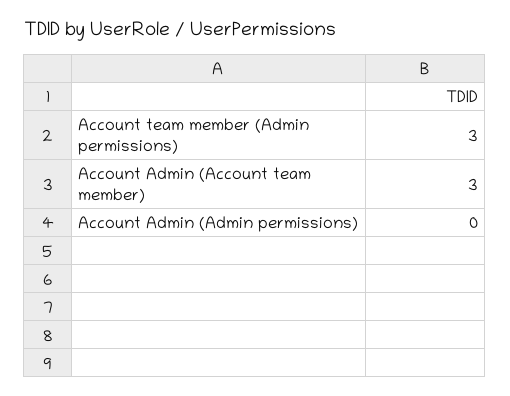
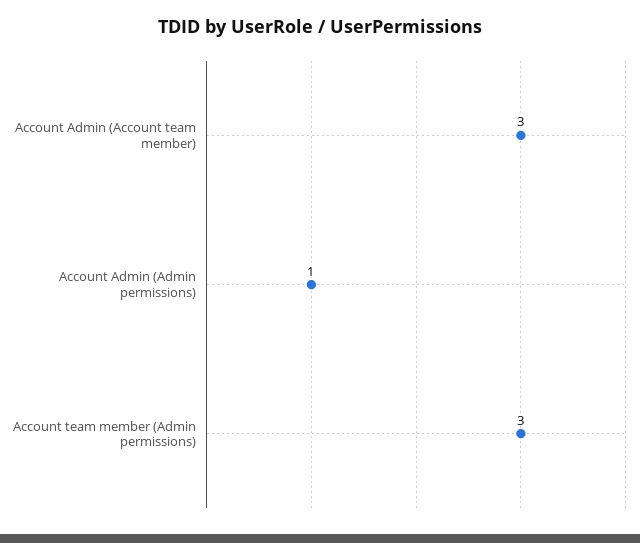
  {
    "Account team member (Admin permissions)": 3,
    "Account Admin (Account team member)": 3,
-   "Account Admin (Admin permissions)": 0
+   "Account Admin (Admin permissions)": 1
  }

